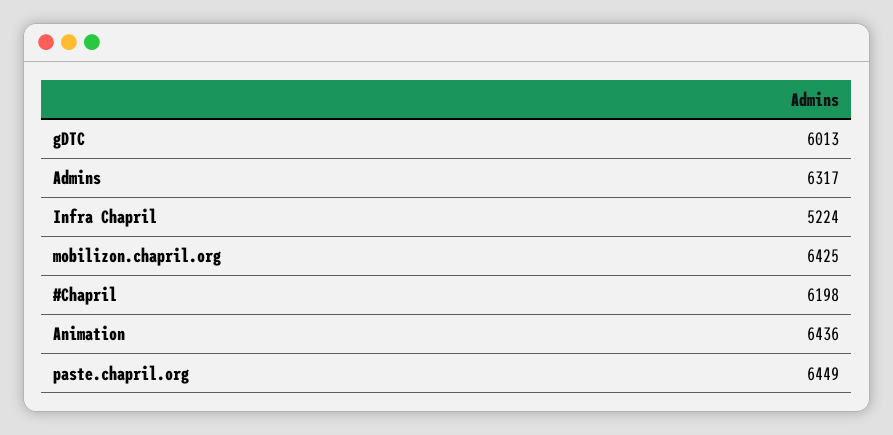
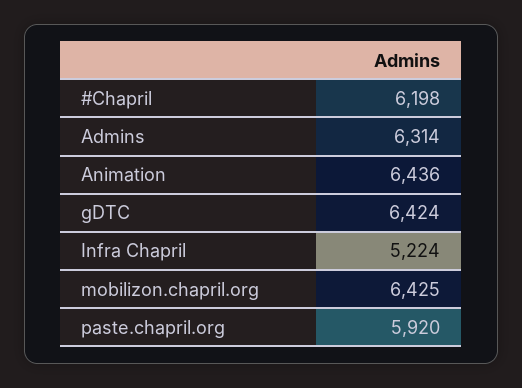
  {
-   "gDTC": 6013,
+   "gDTC": 6424,
-   "Admins": 6317,
+   "Admins": 6314,
    "Infra Chapril": 5224,
    "mobilizon.chapril.org": 6425,
    "#Chapril": 6198,
    "Animation": 6436,
-   "paste.chapril.org": 6449
+   "paste.chapril.org": 5920
  }

